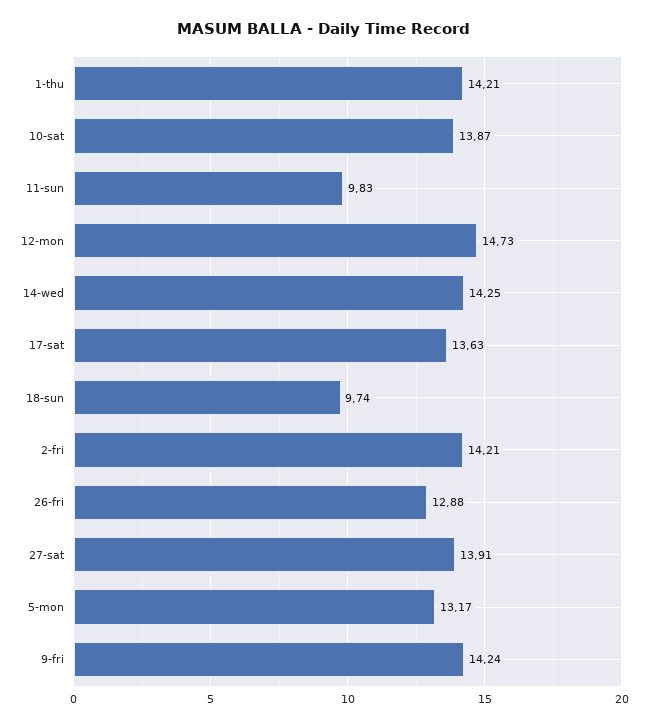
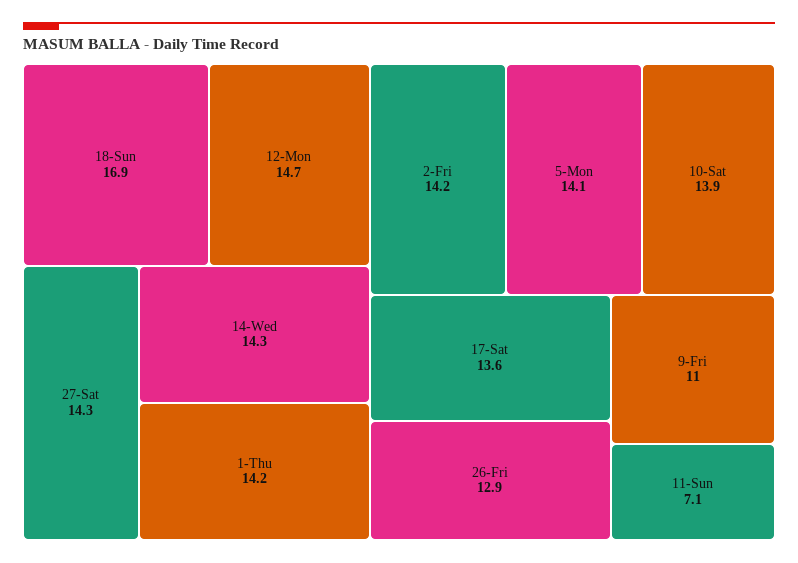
  {
    "1-thu": 14.21,
    "10-sat": 13.87,
-   "11-sun": 9.83,
+   "11-sun": 7.1,
    "12-mon": 14.73,
    "14-wed": 14.25,
    "17-sat": 13.63,
-   "18-sun": 9.74,
+   "18-sun": 16.9,
    "2-fri": 14.21,
    "26-fri": 12.88,
-   "27-sat": 13.91,
+   "27-sat": 14.3,
-   "5-mon": 13.17,
+   "5-mon": 14.1,
-   "9-fri": 14.24
+   "9-fri": 11
  }

